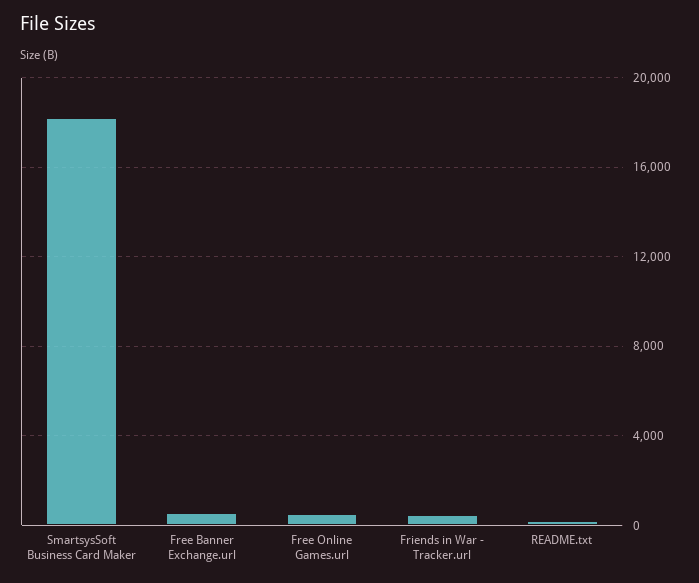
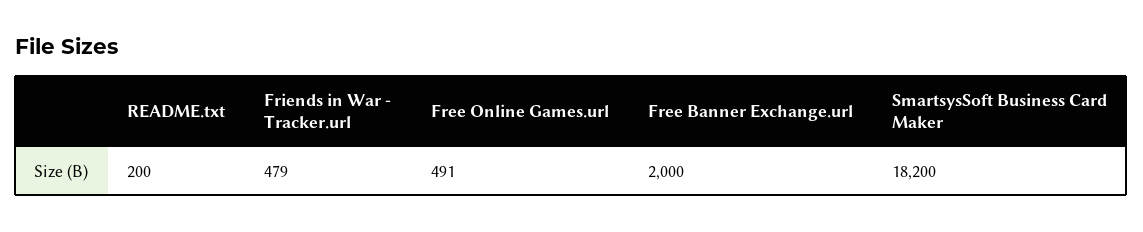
  {
    "SmartsysSoft Business Card Maker": 18200,
-   "Free Banner Exchange.url": 500,
+   "Free Banner Exchange.url": 2000,
    "Free Online Games.url": 491,
    "Friends in War - Tracker.url": 479,
    "README.txt": 200
  }

